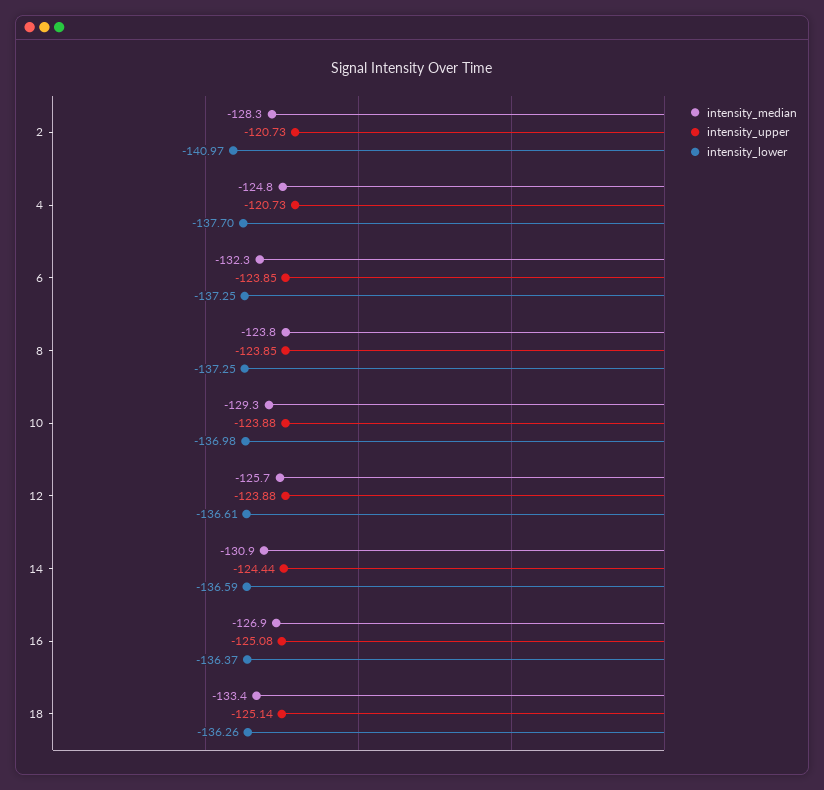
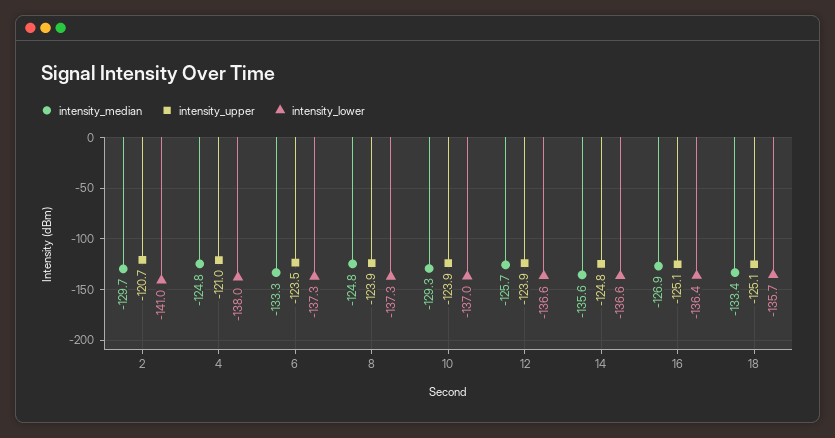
  {
    "intensity_median": {
-     "2": -128.3,
+     "2": -129.7,
      "4": -124.8,
-     "6": -132.3,
+     "6": -133.3,
-     "8": -123.8,
+     "8": -124.8,
      "10": -129.3,
      "12": -125.7,
-     "14": -130.9,
+     "14": -135.6,
      "16": -126.9,
      "18": -133.4
    },
    "intensity_upper": {
      "2": -120.73,
-     "4": -120.73,
+     "4": -121,
-     "6": -123.85,
+     "6": -123.5,
      "8": -123.85,
      "10": -123.88,
      "12": -123.88,
-     "14": -124.44,
+     "14": -124.8,
      "16": -125.08,
      "18": -125.14
    },
    "intensity_lower": {
      "2": -140.97,
-     "4": -137.7,
+     "4": -138,
      "6": -137.25,
      "8": -137.25,
      "10": -136.98,
      "12": -136.61,
      "14": -136.59,
      "16": -136.37,
-     "18": -136.26
+     "18": -135.7
    }
  }

